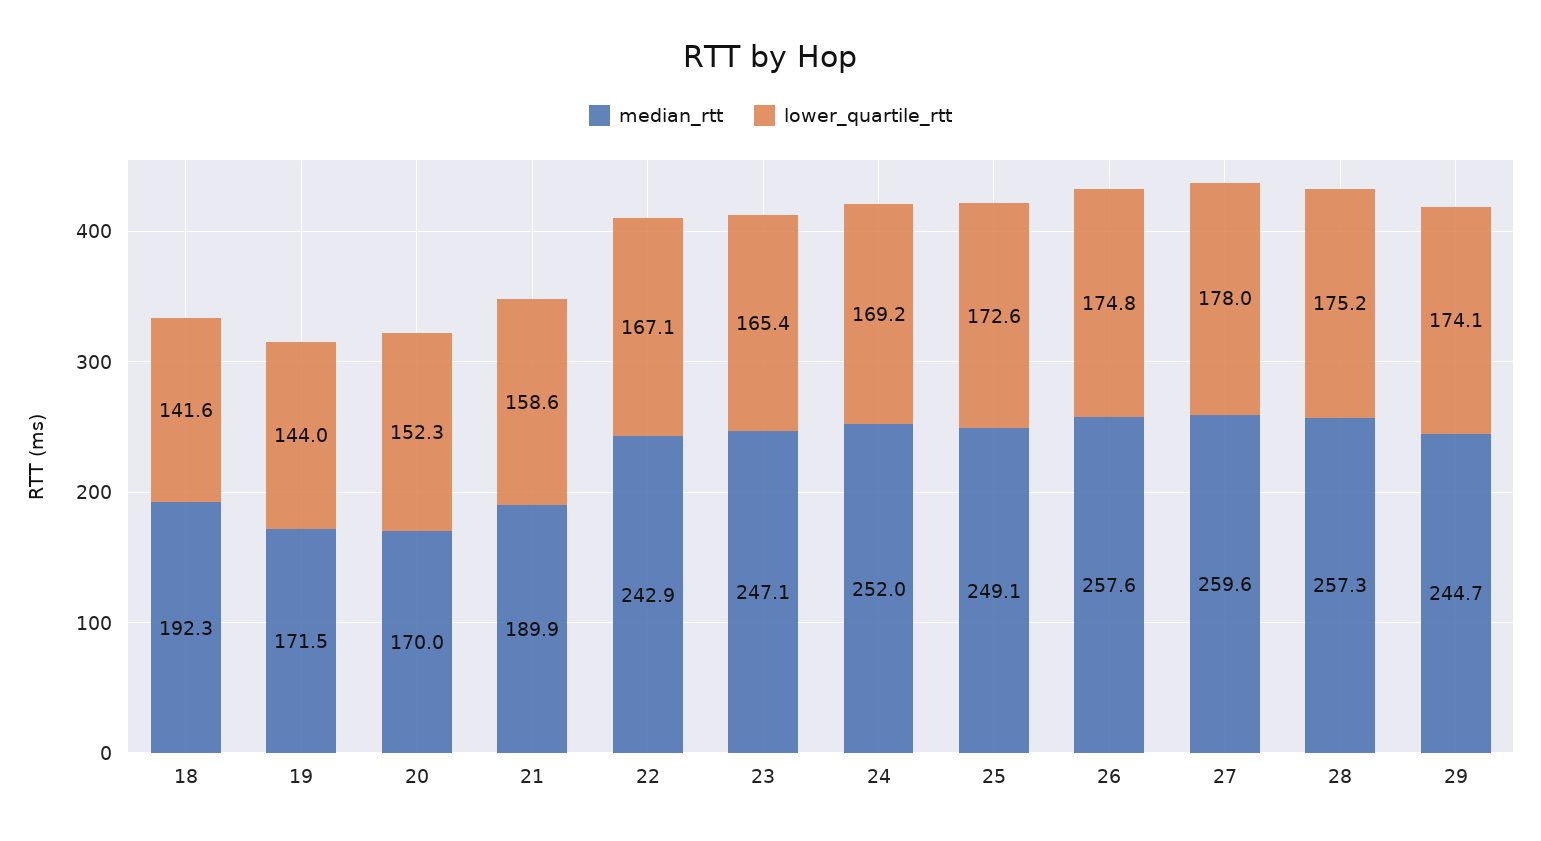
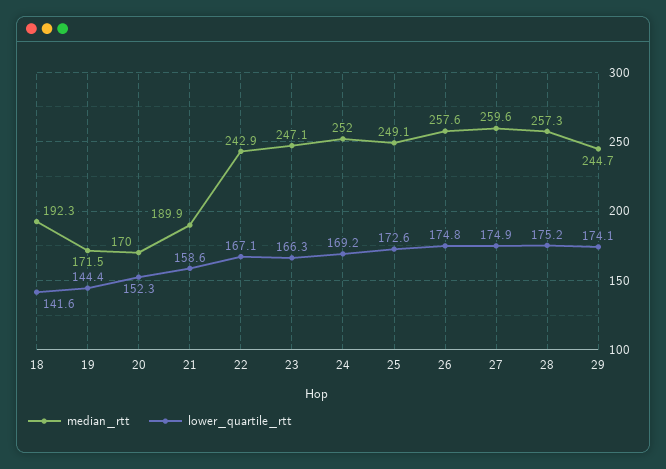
  {
    "median_rtt": {
      "18": 192.3,
      "19": 171.5,
      "20": 170,
      "21": 189.9,
      "22": 242.9,
      "23": 247.1,
      "24": 252,
      "25": 249.1,
      "26": 257.6,
      "27": 259.6,
      "28": 257.3,
      "29": 244.7
    },
    "lower_quartile_rtt": {
      "18": 141.6,
-     "19": 144,
+     "19": 144.4,
      "20": 152.3,
      "21": 158.6,
      "22": 167.1,
-     "23": 165.4,
+     "23": 166.3,
      "24": 169.2,
      "25": 172.6,
      "26": 174.8,
-     "27": 178,
+     "27": 174.9,
      "28": 175.2,
      "29": 174.1
    }
  }

